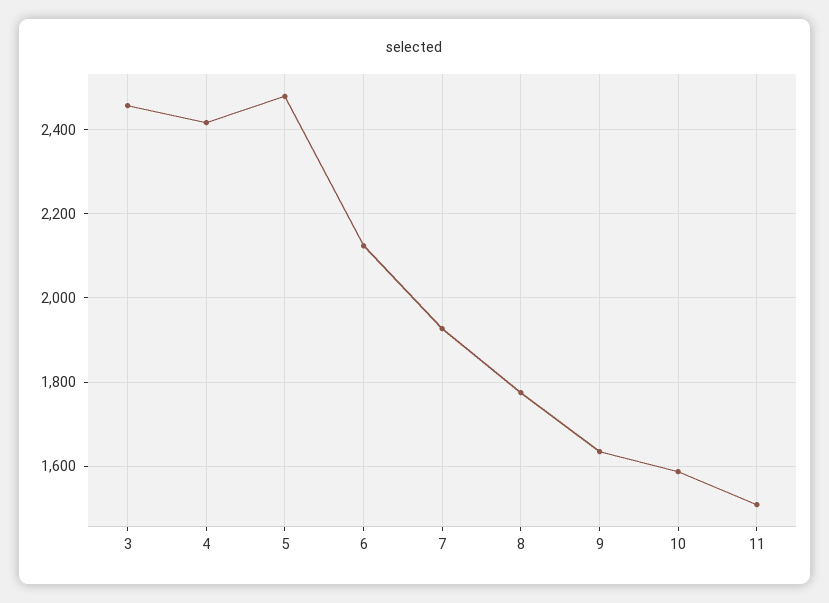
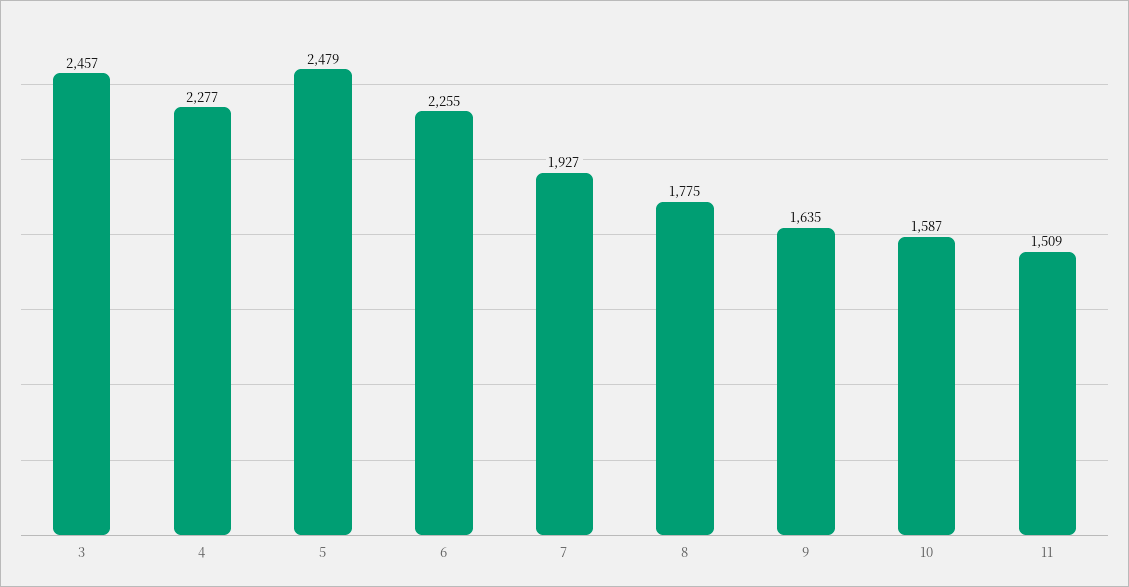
  {
    "3": 2457,
-   "4": 2420,
+   "4": 2277,
    "5": 2479,
-   "6": 2120,
+   "6": 2255,
    "7": 1927,
    "8": 1775,
    "9": 1635,
    "10": 1587,
    "11": 1509
  }

